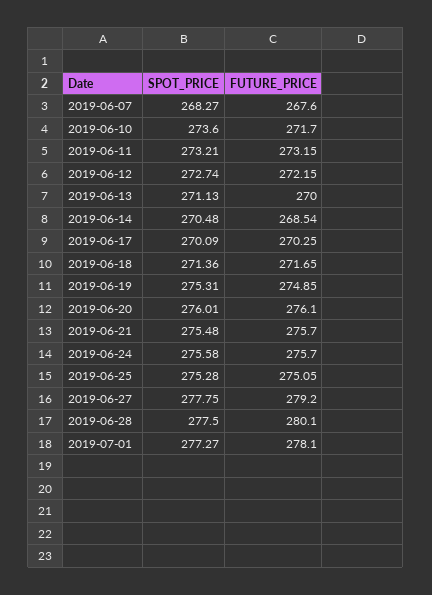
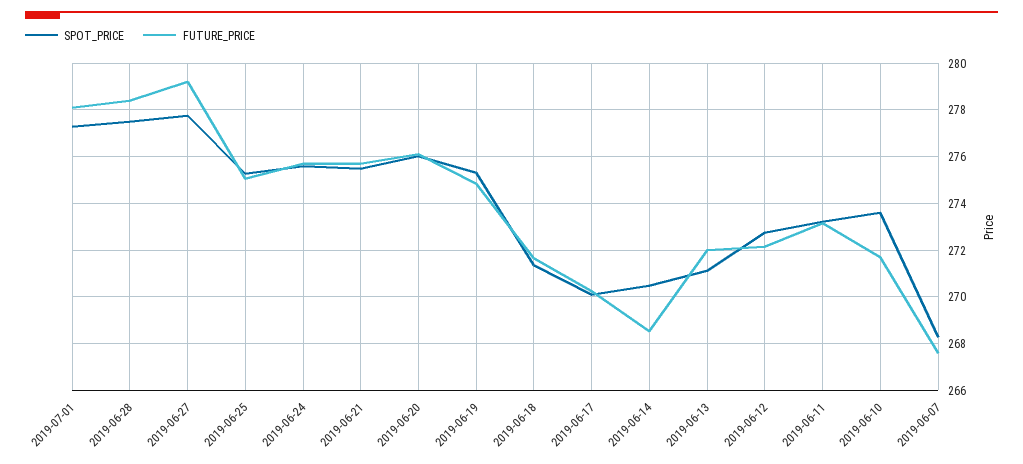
  {
    "SPOT_PRICE": {
      "2019-06-07": 268.27,
      "2019-06-10": 273.6,
      "2019-06-11": 273.21,
      "2019-06-12": 272.74,
      "2019-06-13": 271.13,
      "2019-06-14": 270.48,
      "2019-06-17": 270.09,
      "2019-06-18": 271.36,
      "2019-06-19": 275.31,
      "2019-06-20": 276.01,
      "2019-06-21": 275.48,
      "2019-06-24": 275.58,
      "2019-06-25": 275.28,
      "2019-06-27": 277.75,
      "2019-06-28": 277.5,
      "2019-07-01": 277.27
    },
    "FUTURE_PRICE": {
      "2019-06-07": 267.6,
      "2019-06-10": 271.7,
      "2019-06-11": 273.15,
      "2019-06-12": 272.15,
-     "2019-06-13": 270,
+     "2019-06-13": 272,
      "2019-06-14": 268.54,
      "2019-06-17": 270.25,
      "2019-06-18": 271.65,
      "2019-06-19": 274.85,
      "2019-06-20": 276.1,
      "2019-06-21": 275.7,
      "2019-06-24": 275.7,
      "2019-06-25": 275.05,
      "2019-06-27": 279.2,
-     "2019-06-28": 280.1,
+     "2019-06-28": 278.5,
      "2019-07-01": 278.1
    }
  }

